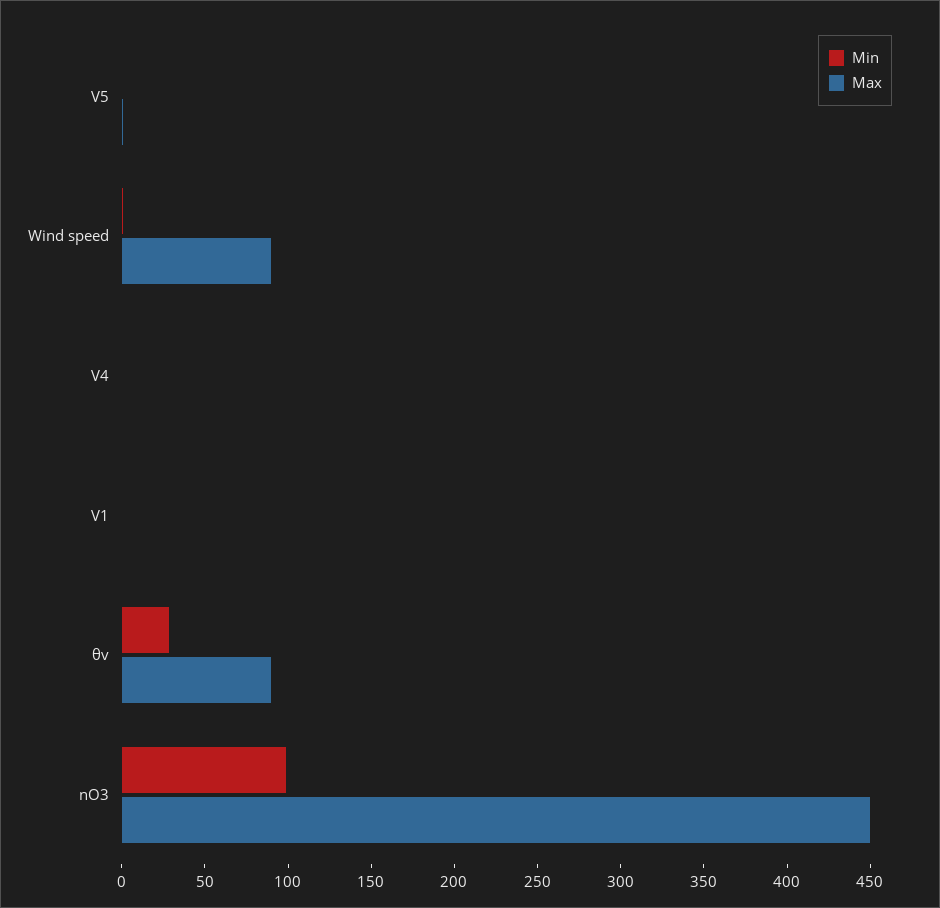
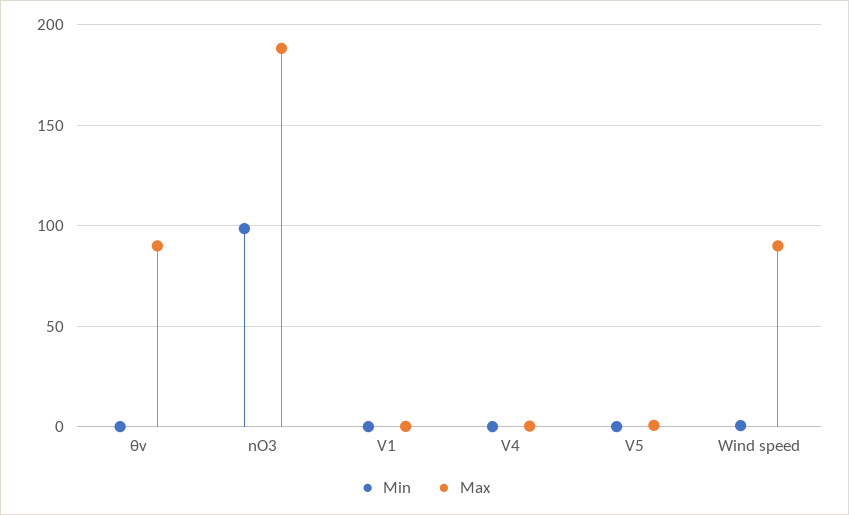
  {
    "Min": {
      "V5": 0,
      "Wind speed": 0,
      "V4": 0,
      "V1": 0,
-     "θv": 30,
+     "θv": 0,
      "nO3": 100
    },
    "Max": {
      "V5": 0,
      "Wind speed": 90,
      "V4": 0,
      "V1": 0,
      "θv": 90,
-     "nO3": 450
+     "nO3": 190
    }
  }

